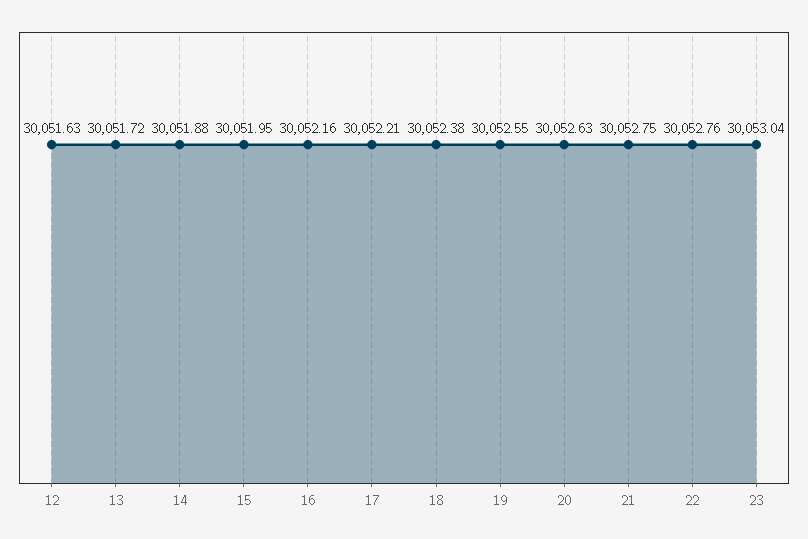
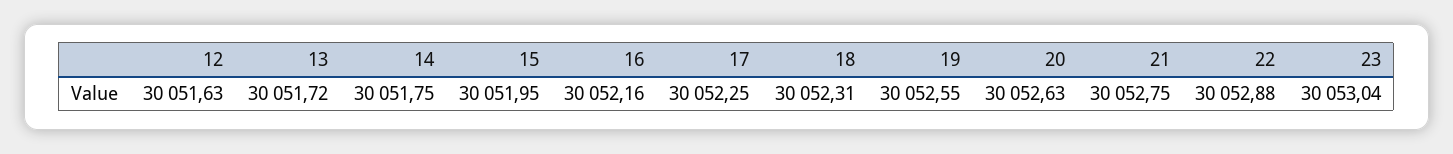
  {
    "12": 30051.63,
    "13": 30051.72,
-   "14": 30051.88,
+   "14": 30051.75,
    "15": 30051.95,
    "16": 30052.16,
-   "17": 30052.21,
+   "17": 30052.25,
-   "18": 30052.38,
+   "18": 30052.31,
    "19": 30052.55,
    "20": 30052.63,
    "21": 30052.75,
-   "22": 30052.76,
+   "22": 30052.88,
    "23": 30053.04
  }

